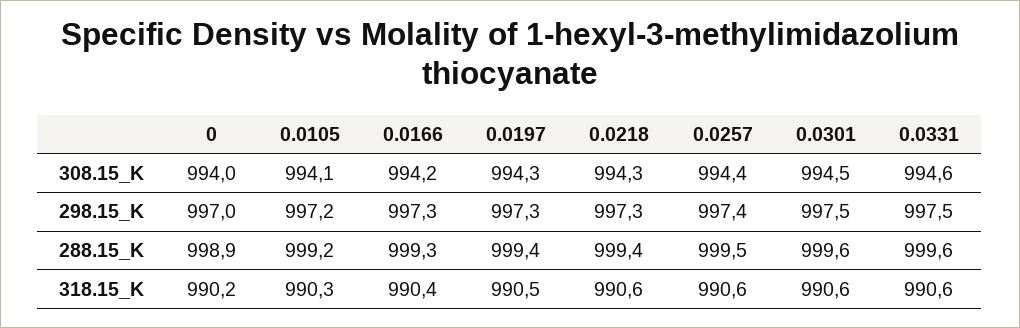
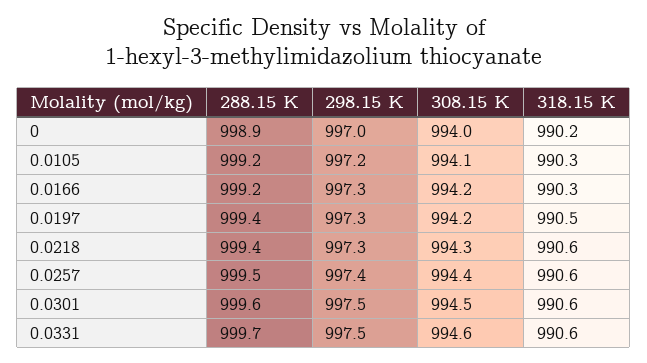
  {
    "0": {
      "308.15_K": 994,
      "298.15_K": 997,
      "288.15_K": 998.9,
      "318.15_K": 990.2
    },
    "0.0105": {
      "308.15_K": 994.1,
      "298.15_K": 997.2,
      "288.15_K": 999.2,
      "318.15_K": 990.3
    },
    "0.0166": {
      "308.15_K": 994.2,
      "298.15_K": 997.3,
-     "288.15_K": 999.3,
+     "288.15_K": 999.2,
-     "318.15_K": 990.4
+     "318.15_K": 990.3
    },
    "0.0197": {
-     "308.15_K": 994.3,
+     "308.15_K": 994.2,
      "298.15_K": 997.3,
      "288.15_K": 999.4,
      "318.15_K": 990.5
    },
    "0.0218": {
      "308.15_K": 994.3,
      "298.15_K": 997.3,
      "288.15_K": 999.4,
      "318.15_K": 990.6
    },
    "0.0257": {
      "308.15_K": 994.4,
      "298.15_K": 997.4,
      "288.15_K": 999.5,
      "318.15_K": 990.6
    },
    "0.0301": {
      "308.15_K": 994.5,
      "298.15_K": 997.5,
      "288.15_K": 999.6,
      "318.15_K": 990.6
    },
    "0.0331": {
      "308.15_K": 994.6,
      "298.15_K": 997.5,
-     "288.15_K": 999.6,
+     "288.15_K": 999.7,
      "318.15_K": 990.6
    }
  }

